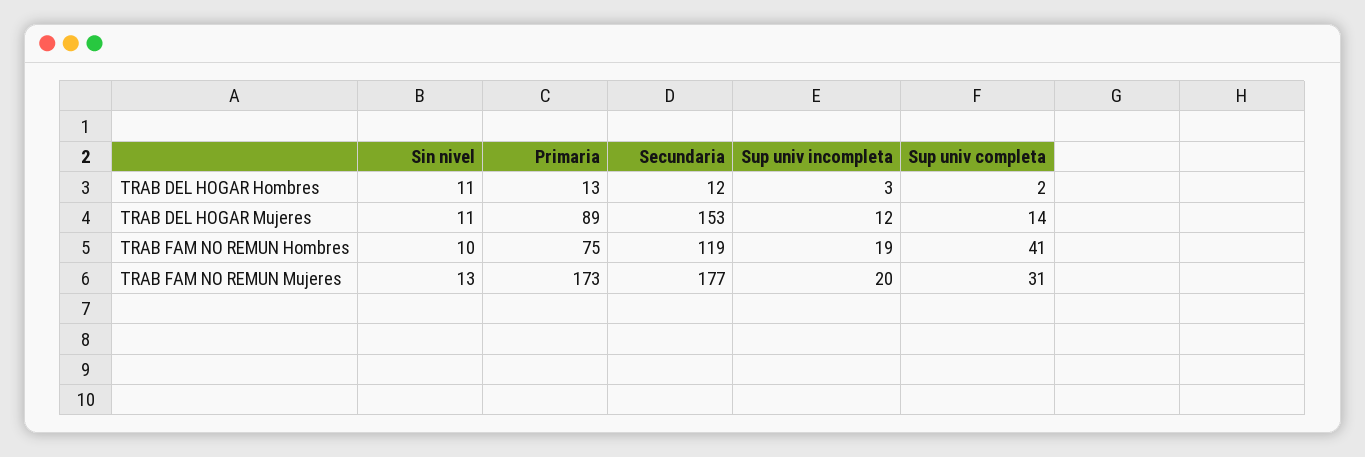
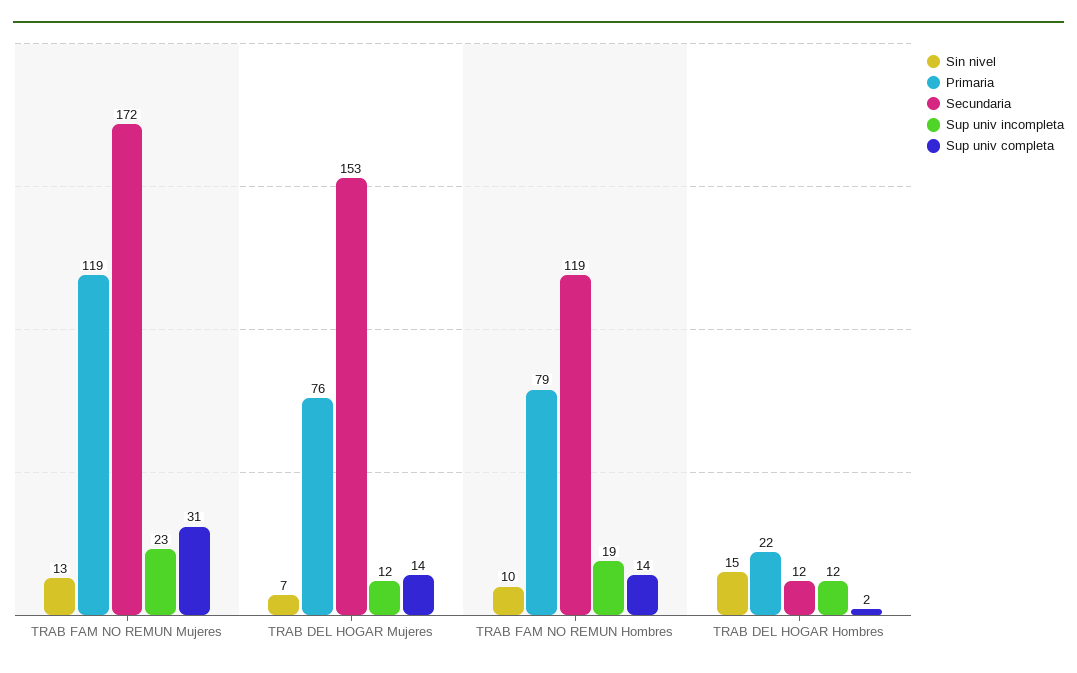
  {
    "Sin nivel": {
-     "TRAB DEL HOGAR Hombres": 11,
+     "TRAB DEL HOGAR Hombres": 15,
-     "TRAB DEL HOGAR Mujeres": 11,
+     "TRAB DEL HOGAR Mujeres": 7,
      "TRAB FAM NO REMUN Hombres": 10,
      "TRAB FAM NO REMUN Mujeres": 13
    },
    "Primaria": {
-     "TRAB DEL HOGAR Hombres": 13,
+     "TRAB DEL HOGAR Hombres": 22,
-     "TRAB DEL HOGAR Mujeres": 89,
+     "TRAB DEL HOGAR Mujeres": 76,
-     "TRAB FAM NO REMUN Hombres": 75,
+     "TRAB FAM NO REMUN Hombres": 79,
-     "TRAB FAM NO REMUN Mujeres": 173
+     "TRAB FAM NO REMUN Mujeres": 119
    },
    "Secundaria": {
      "TRAB DEL HOGAR Hombres": 12,
      "TRAB DEL HOGAR Mujeres": 153,
      "TRAB FAM NO REMUN Hombres": 119,
-     "TRAB FAM NO REMUN Mujeres": 177
+     "TRAB FAM NO REMUN Mujeres": 172
    },
    "Sup univ incompleta": {
-     "TRAB DEL HOGAR Hombres": 3,
+     "TRAB DEL HOGAR Hombres": 12,
      "TRAB DEL HOGAR Mujeres": 12,
      "TRAB FAM NO REMUN Hombres": 19,
-     "TRAB FAM NO REMUN Mujeres": 20
+     "TRAB FAM NO REMUN Mujeres": 23
    },
    "Sup univ completa": {
      "TRAB DEL HOGAR Hombres": 2,
      "TRAB DEL HOGAR Mujeres": 14,
-     "TRAB FAM NO REMUN Hombres": 41,
+     "TRAB FAM NO REMUN Hombres": 14,
      "TRAB FAM NO REMUN Mujeres": 31
    }
  }

